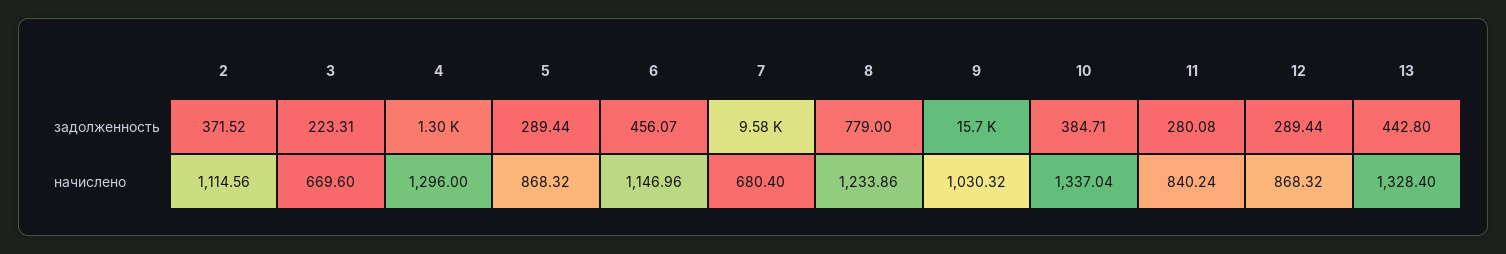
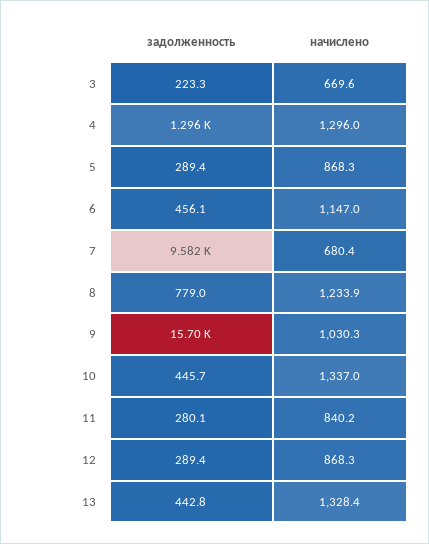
  {
-   "2": {
-     "задолженность": 371.52,
-     "начислено": 1114.56
-   },
    "3": {
      "задолженность": 223.31,
      "начислено": 669.6
    },
    "4": {
      "задолженность": 1296,
      "начислено": 1296
    },
    "5": {
      "задолженность": 289.44,
      "начислено": 868.32
    },
    "6": {
      "задолженность": 456.07,
      "начислено": 1146.96
    },
    "7": {
      "задолженность": 9582,
      "начислено": 680.4
    },
    "8": {
      "задолженность": 779,
      "начислено": 1233.86
    },
    "9": {
      "задолженность": 15700,
      "начислено": 1030.32
    },
    "10": {
-     "задолженность": 384.71,
+     "задолженность": 445.7,
      "начислено": 1337.04
    },
    "11": {
      "задолженность": 280.08,
      "начислено": 840.24
    },
    "12": {
      "задолженность": 289.44,
      "начислено": 868.32
    },
    "13": {
      "задолженность": 442.8,
      "начислено": 1328.4
    }
  }

